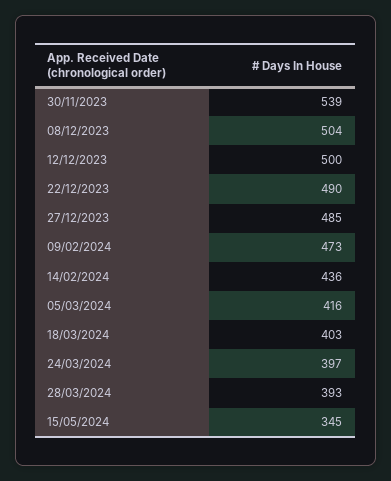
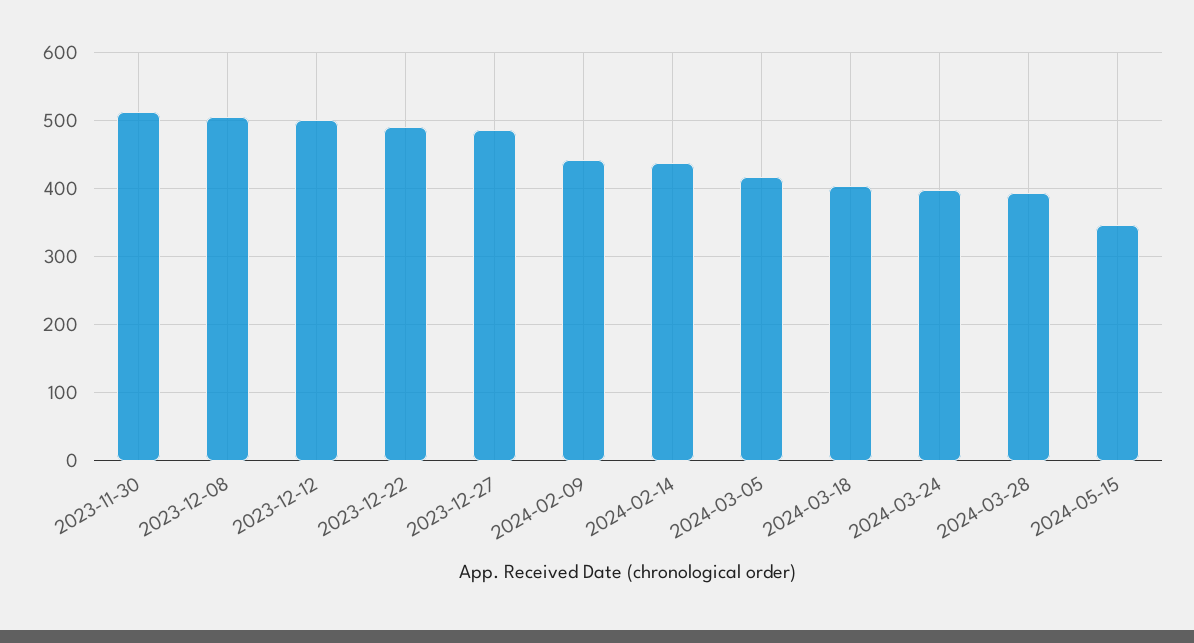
  {
-   "30/11/2023": 539,
+   "30/11/2023": 510,
    "08/12/2023": 504,
    "12/12/2023": 500,
    "22/12/2023": 490,
    "27/12/2023": 485,
-   "09/02/2024": 473,
+   "09/02/2024": 440,
    "14/02/2024": 436,
    "05/03/2024": 416,
    "18/03/2024": 403,
    "24/03/2024": 397,
    "28/03/2024": 393,
    "15/05/2024": 345
  }

